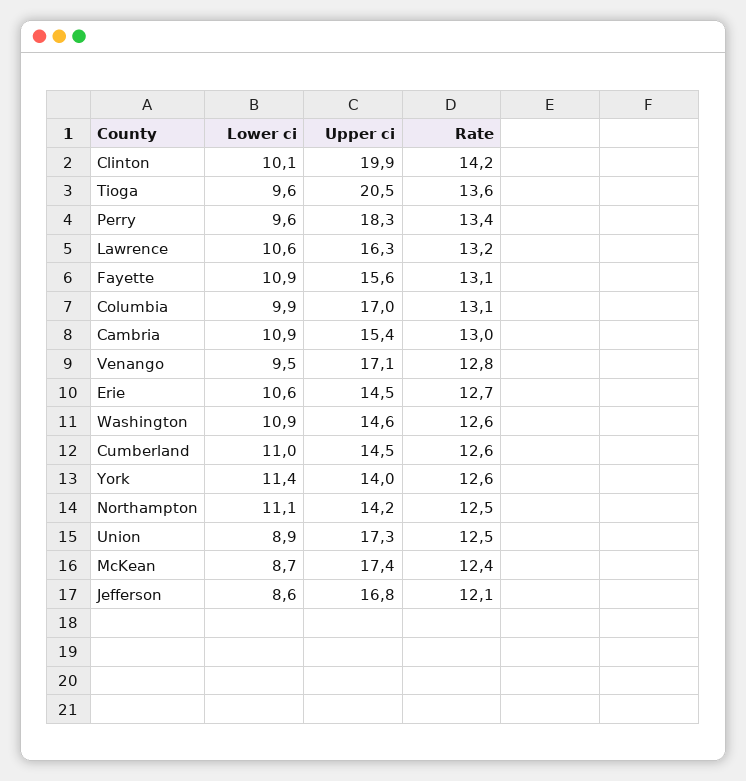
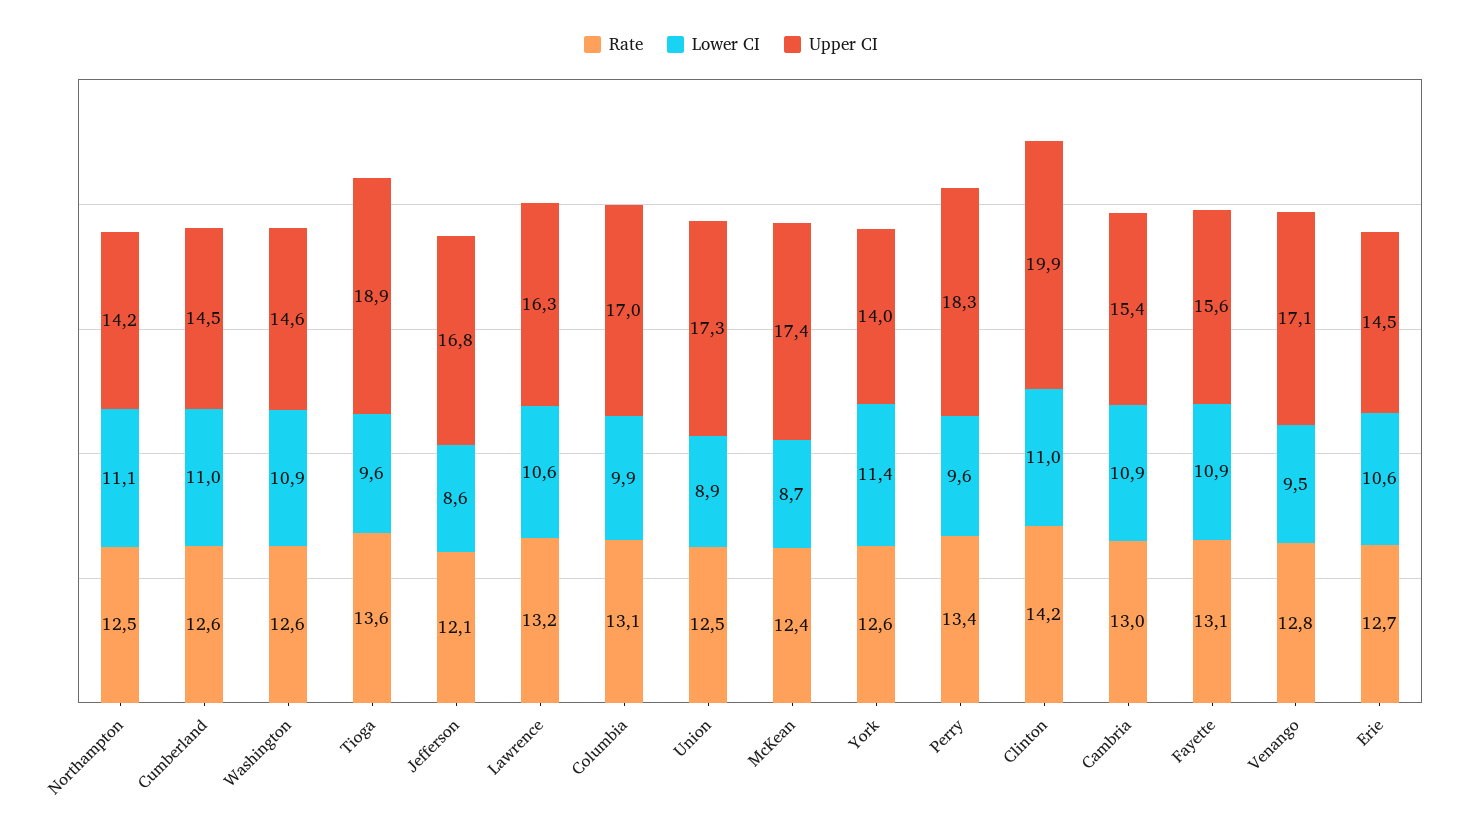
  {
    "Lower ci": {
-     "Clinton": 10.1,
+     "Clinton": 11,
      "Tioga": 9.6,
      "Perry": 9.6,
      "Lawrence": 10.6,
      "Fayette": 10.9,
      "Columbia": 9.9,
      "Cambria": 10.9,
      "Venango": 9.5,
      "Erie": 10.6,
      "Washington": 10.9,
      "Cumberland": 11,
      "York": 11.4,
      "Northampton": 11.1,
      "Union": 8.9,
      "McKean": 8.7,
      "Jefferson": 8.6
    },
    "Upper ci": {
      "Clinton": 19.9,
-     "Tioga": 20.5,
+     "Tioga": 18.9,
      "Perry": 18.3,
      "Lawrence": 16.3,
      "Fayette": 15.6,
      "Columbia": 17,
      "Cambria": 15.4,
      "Venango": 17.1,
      "Erie": 14.5,
      "Washington": 14.6,
      "Cumberland": 14.5,
      "York": 14,
      "Northampton": 14.2,
      "Union": 17.3,
      "McKean": 17.4,
      "Jefferson": 16.8
    },
    "Rate": {
      "Clinton": 14.2,
      "Tioga": 13.6,
      "Perry": 13.4,
      "Lawrence": 13.2,
      "Fayette": 13.1,
      "Columbia": 13.1,
      "Cambria": 13,
      "Venango": 12.8,
      "Erie": 12.7,
      "Washington": 12.6,
      "Cumberland": 12.6,
      "York": 12.6,
      "Northampton": 12.5,
      "Union": 12.5,
      "McKean": 12.4,
      "Jefferson": 12.1
    }
  }

